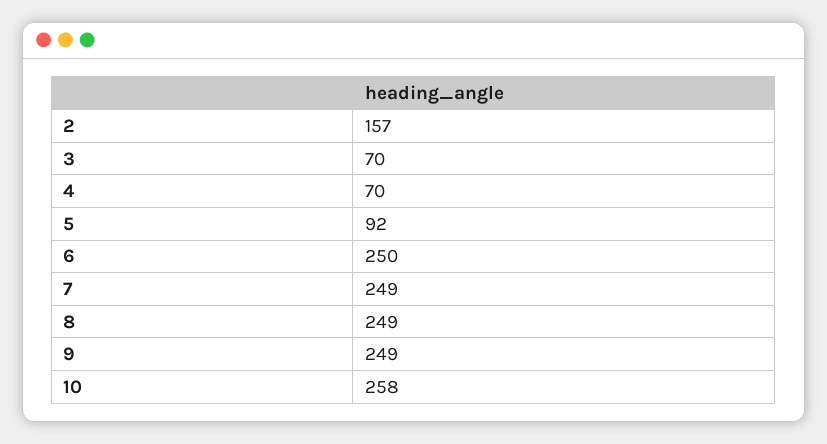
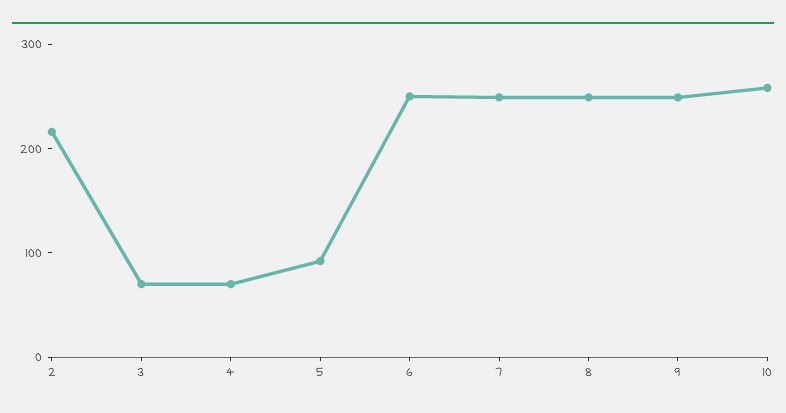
  {
-   "2": 157,
+   "2": 220,
    "3": 70,
    "4": 70,
    "5": 92,
    "6": 250,
    "7": 249,
    "8": 249,
    "9": 249,
    "10": 258
  }

